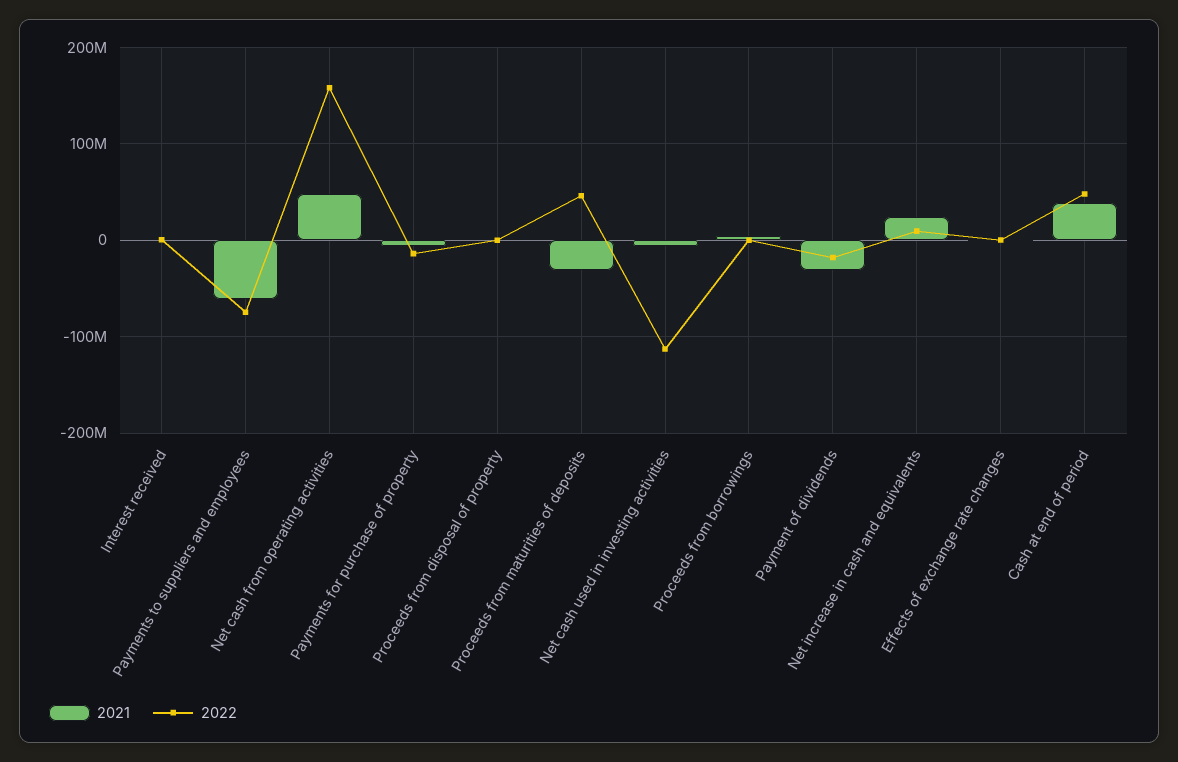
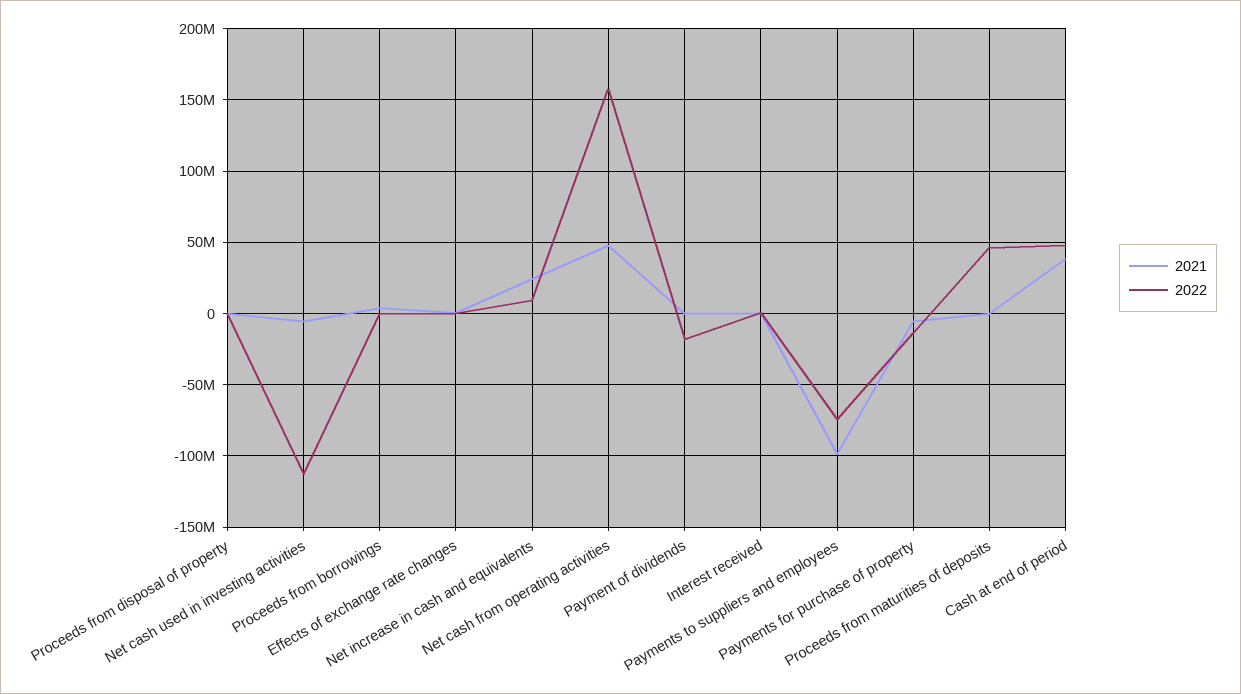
  {
    "2021": {
      "Interest received": 0,
-     "Payments to suppliers and employees": -60000000,
+     "Payments to suppliers and employees": -100000000,
      "Net cash from operating activities": 50000000,
      "Payments for purchase of property": -5000000,
      "Proceeds from disposal of property": 0,
-     "Proceeds from maturities of deposits": -30000000,
+     "Proceeds from maturities of deposits": 0,
      "Net cash used in investing activities": -5000000,
      "Proceeds from borrowings": 5000000,
-     "Payment of dividends": -30000000,
+     "Payment of dividends": 0,
      "Net increase in cash and equivalents": 25000000,
      "Effects of exchange rate changes": 0,
      "Cash at end of period": 40000000
    },
    "2022": {
      "Interest received": 0,
      "Payments to suppliers and employees": -75000000,
      "Net cash from operating activities": 160000000,
      "Payments for purchase of property": -15000000,
      "Proceeds from disposal of property": 0,
      "Proceeds from maturities of deposits": 45000000,
      "Net cash used in investing activities": -115000000,
      "Proceeds from borrowings": 0,
      "Payment of dividends": -20000000,
      "Net increase in cash and equivalents": 10000000,
      "Effects of exchange rate changes": 0,
      "Cash at end of period": 50000000
    }
  }

